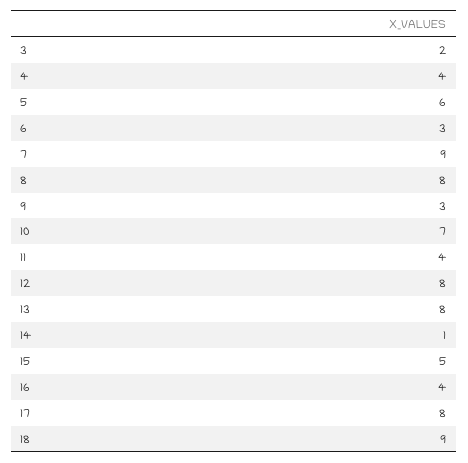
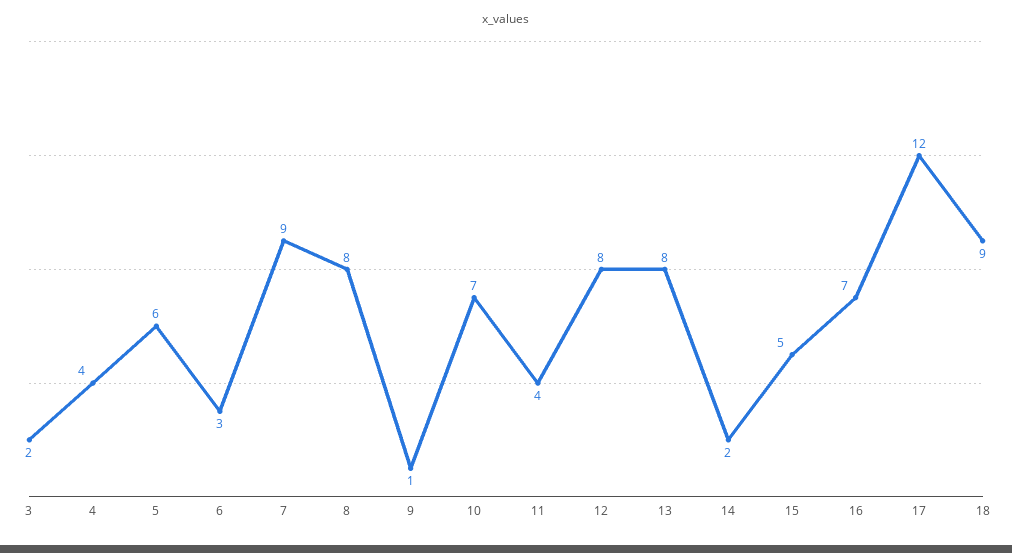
  {
    "3": 2,
    "4": 4,
    "5": 6,
    "6": 3,
    "7": 9,
    "8": 8,
-   "9": 3,
+   "9": 1,
    "10": 7,
    "11": 4,
    "12": 8,
    "13": 8,
-   "14": 1,
+   "14": 2,
    "15": 5,
-   "16": 4,
+   "16": 7,
-   "17": 8,
+   "17": 12,
    "18": 9
  }

